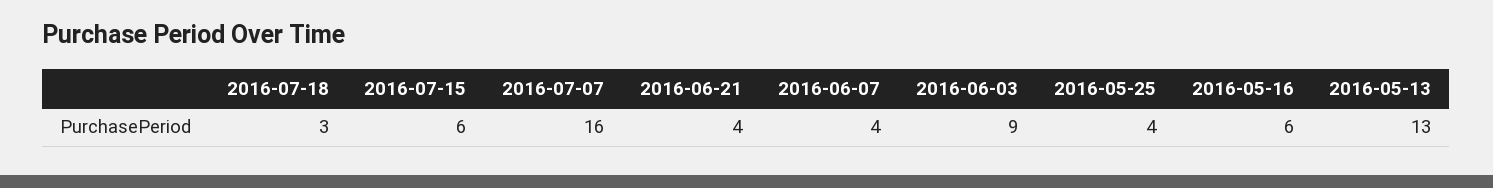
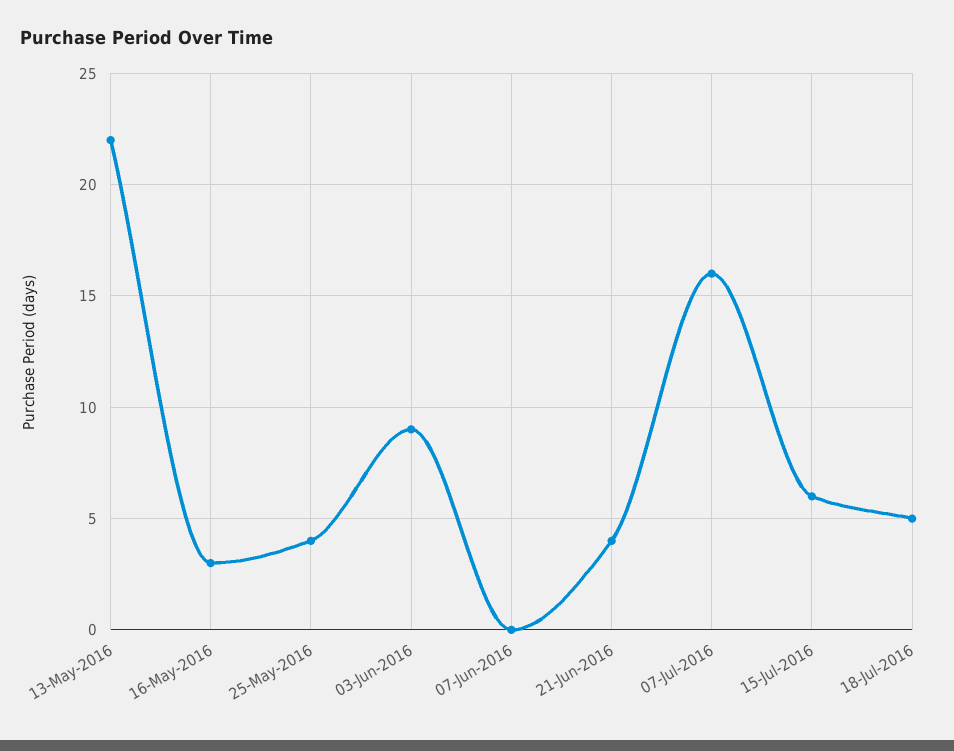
  {
-   "2016-07-18": 3,
+   "2016-07-18": 5,
    "2016-07-15": 6,
    "2016-07-07": 16,
    "2016-06-21": 4,
-   "2016-06-07": 4,
+   "2016-06-07": 0,
    "2016-06-03": 9,
    "2016-05-25": 4,
-   "2016-05-16": 6,
+   "2016-05-16": 3,
-   "2016-05-13": 13
+   "2016-05-13": 22
  }

